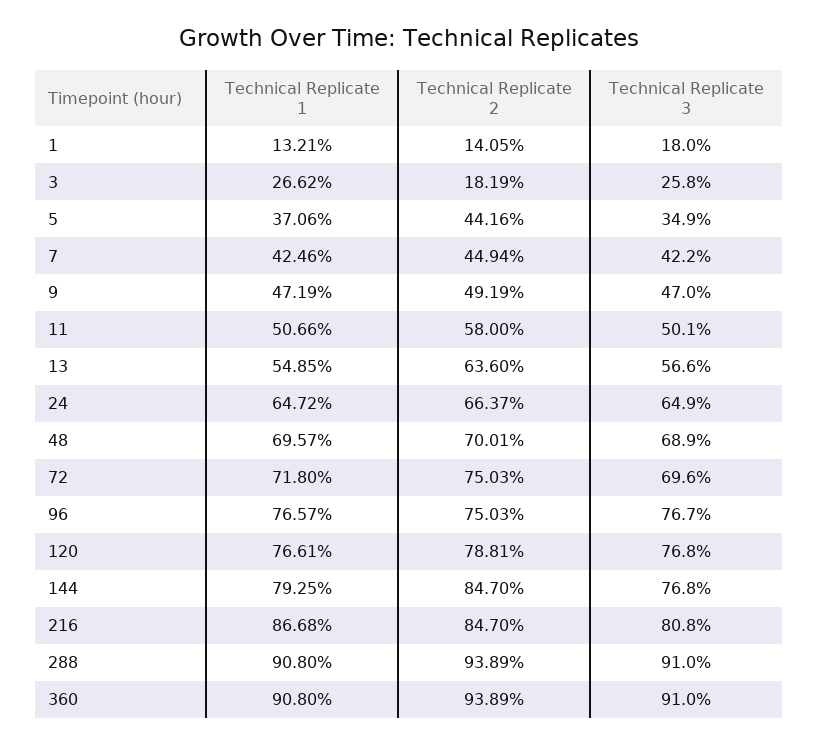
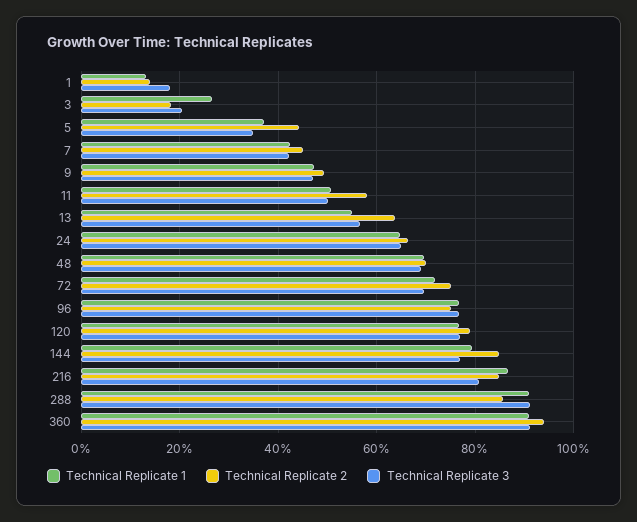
  {
    "Technical Replicate 1": {
      "1": 13.21,
      "3": 26.62,
      "5": 37.06,
      "7": 42.46,
      "9": 47.19,
      "11": 50.66,
      "13": 54.85,
      "24": 64.72,
      "48": 69.57,
      "72": 71.8,
      "96": 76.57,
      "120": 76.61,
      "144": 79.25,
      "216": 86.68,
      "288": 90.8,
      "360": 90.8
    },
    "Technical Replicate 2": {
      "1": 14.05,
      "3": 18.19,
      "5": 44.16,
      "7": 44.94,
      "9": 49.19,
      "11": 58,
      "13": 63.6,
      "24": 66.37,
      "48": 70.01,
      "72": 75.03,
      "96": 75.03,
      "120": 78.81,
      "144": 84.7,
      "216": 84.7,
-     "288": 93.89,
+     "288": 86,
      "360": 93.89
    },
    "Technical Replicate 3": {
      "1": 18,
-     "3": 25.8,
+     "3": 20,
      "5": 34.9,
      "7": 42.2,
      "9": 47,
      "11": 50.1,
      "13": 56.6,
      "24": 64.9,
      "48": 68.9,
      "72": 69.6,
      "96": 76.7,
      "120": 76.8,
      "144": 76.8,
      "216": 80.8,
      "288": 91,
      "360": 91
    }
  }

